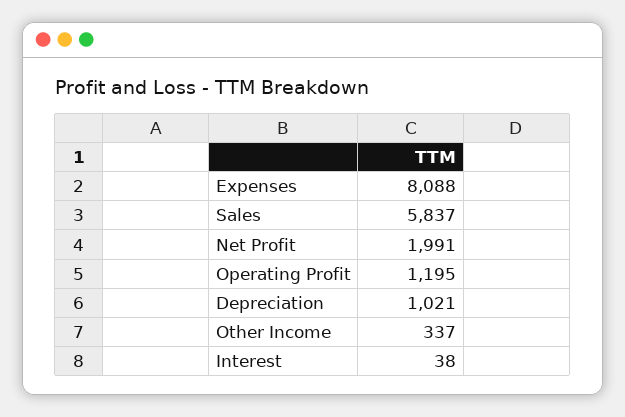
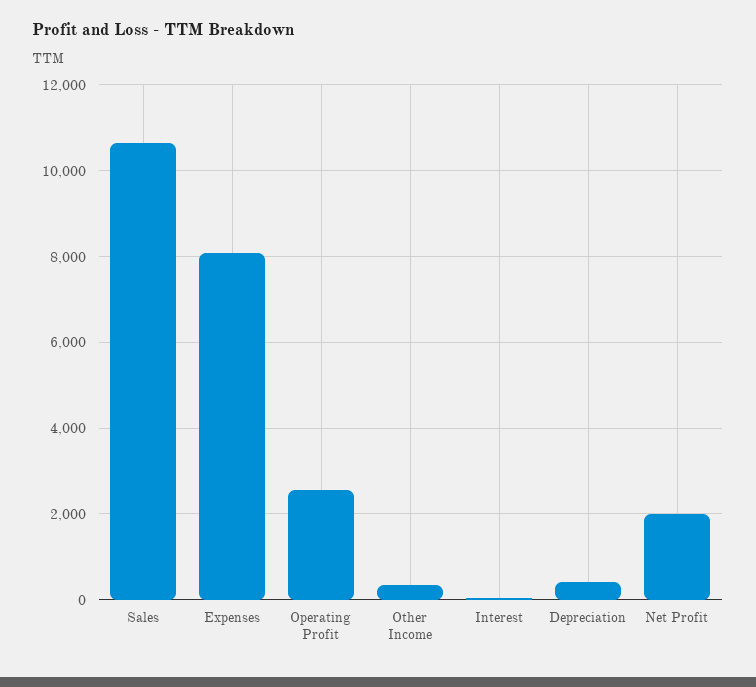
  {
    "Expenses": 8088,
-   "Sales": 5837,
+   "Sales": 10600,
    "Net Profit": 1991,
-   "Operating Profit": 1195,
+   "Operating Profit": 2600,
-   "Depreciation": 1021,
+   "Depreciation": 400,
    "Other Income": 337,
    "Interest": 38
  }

